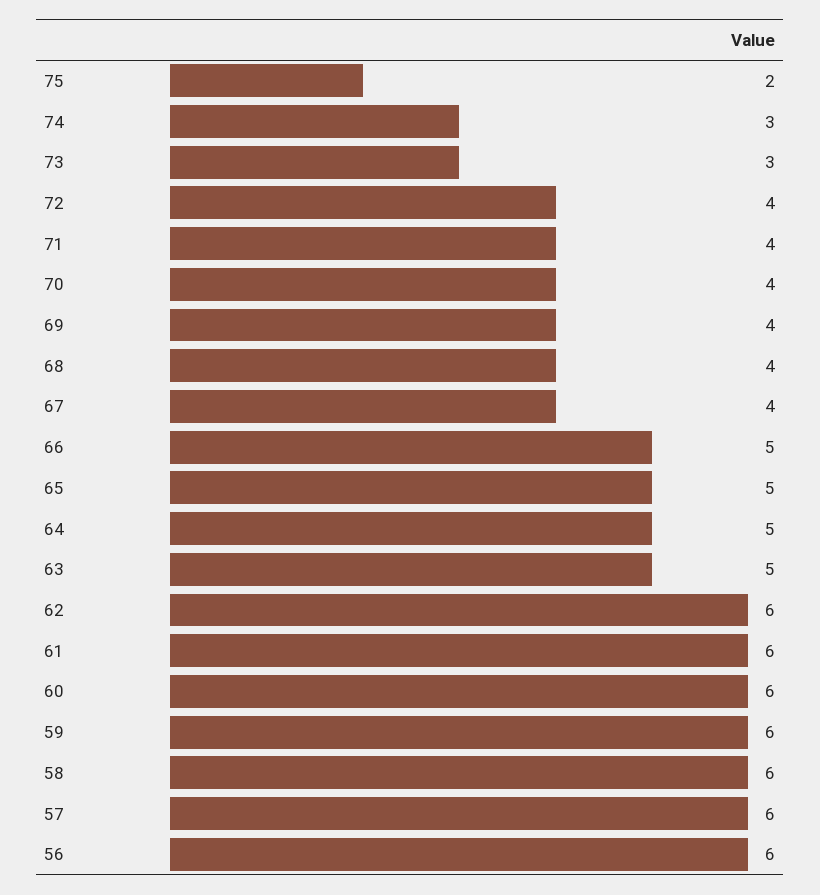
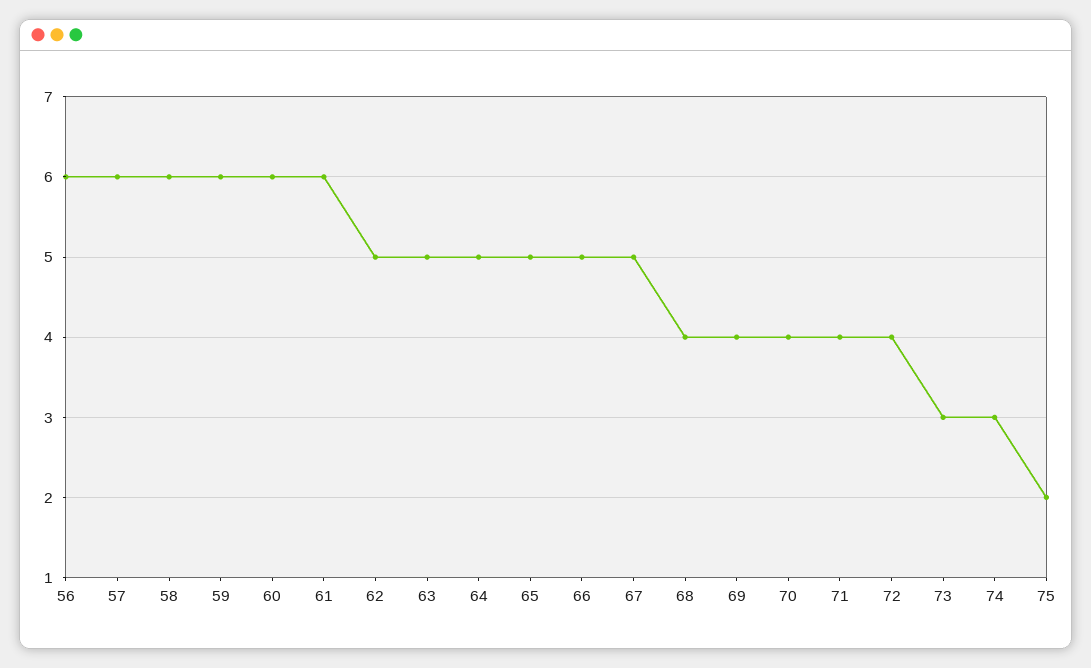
  {
    "75": 2,
    "74": 3,
    "73": 3,
    "72": 4,
    "71": 4,
    "70": 4,
    "69": 4,
    "68": 4,
-   "67": 4,
+   "67": 5,
    "66": 5,
    "65": 5,
    "64": 5,
    "63": 5,
-   "62": 6,
+   "62": 5,
    "61": 6,
    "60": 6,
    "59": 6,
    "58": 6,
    "57": 6,
    "56": 6
  }

